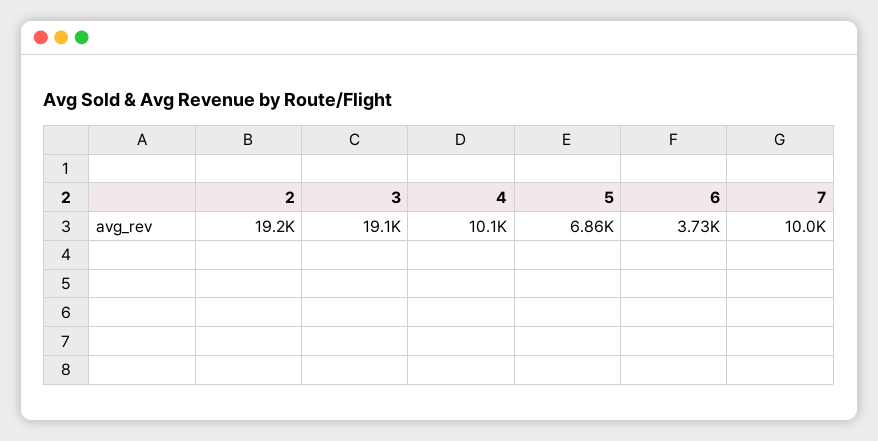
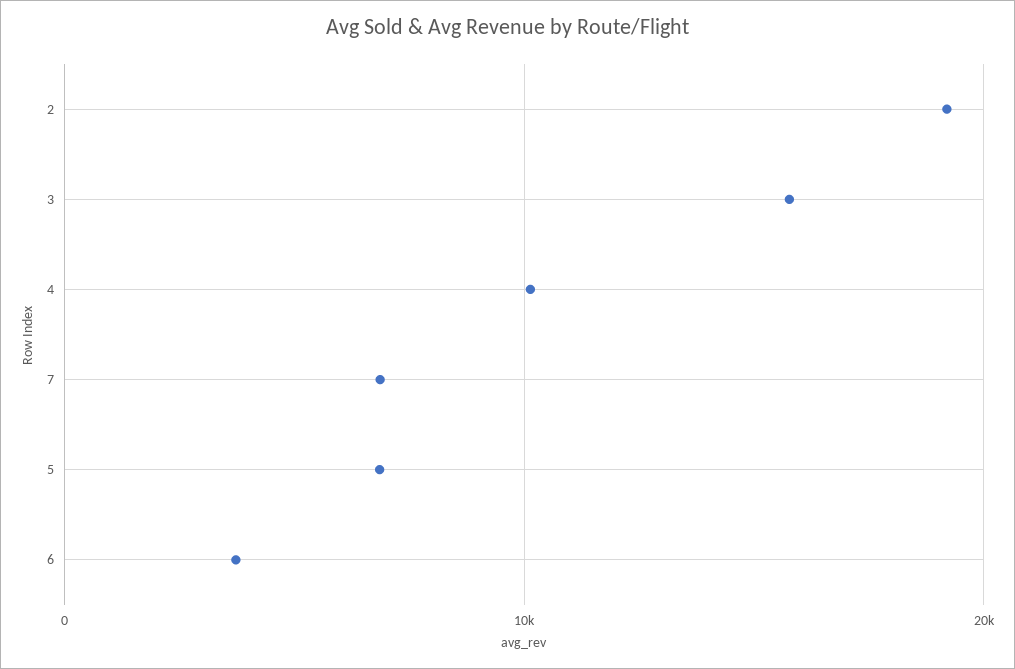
  {
    "2": 19200,
-   "3": 19100,
+   "3": 16000,
    "4": 10100,
    "5": 6860,
    "6": 3730,
-   "7": 10000
+   "7": 7000
  }

